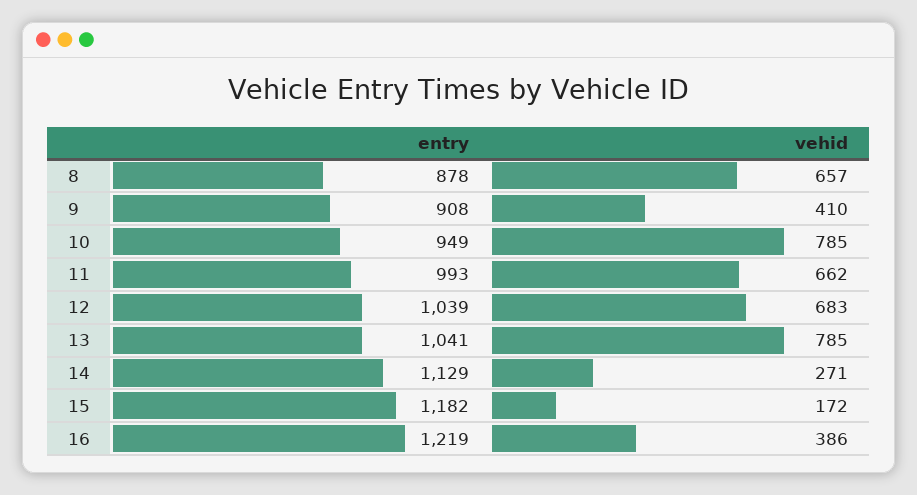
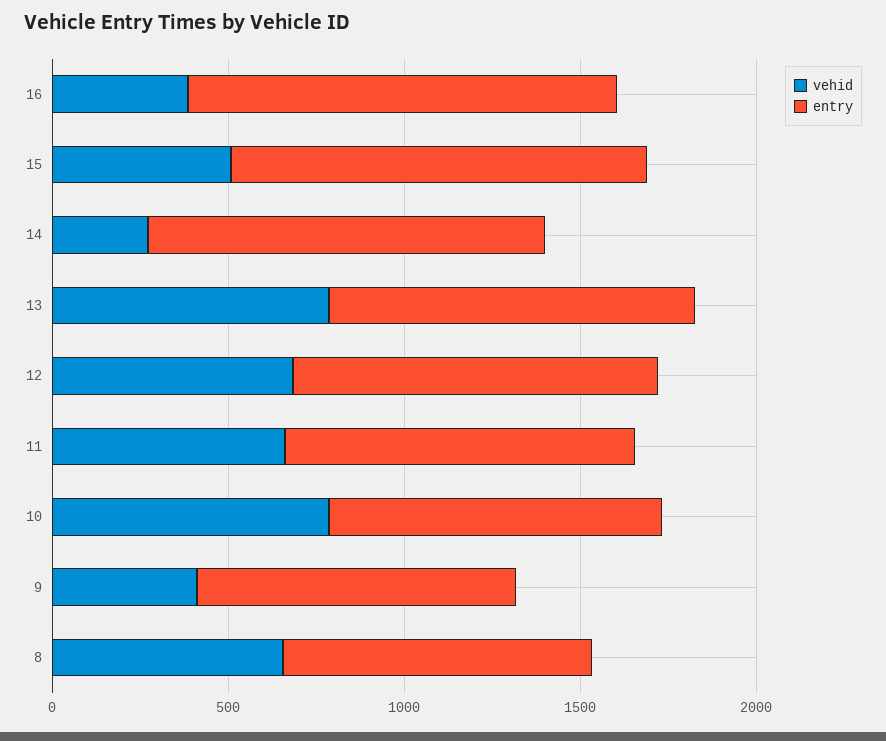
  {
    "entry": {
      "8": 878,
      "9": 908,
      "10": 949,
      "11": 993,
      "12": 1039,
      "13": 1041,
      "14": 1129,
      "15": 1182,
      "16": 1219
    },
    "vehid": {
      "8": 657,
      "9": 410,
      "10": 785,
      "11": 662,
      "12": 683,
      "13": 785,
      "14": 271,
-     "15": 172,
+     "15": 500,
      "16": 386
    }
  }

